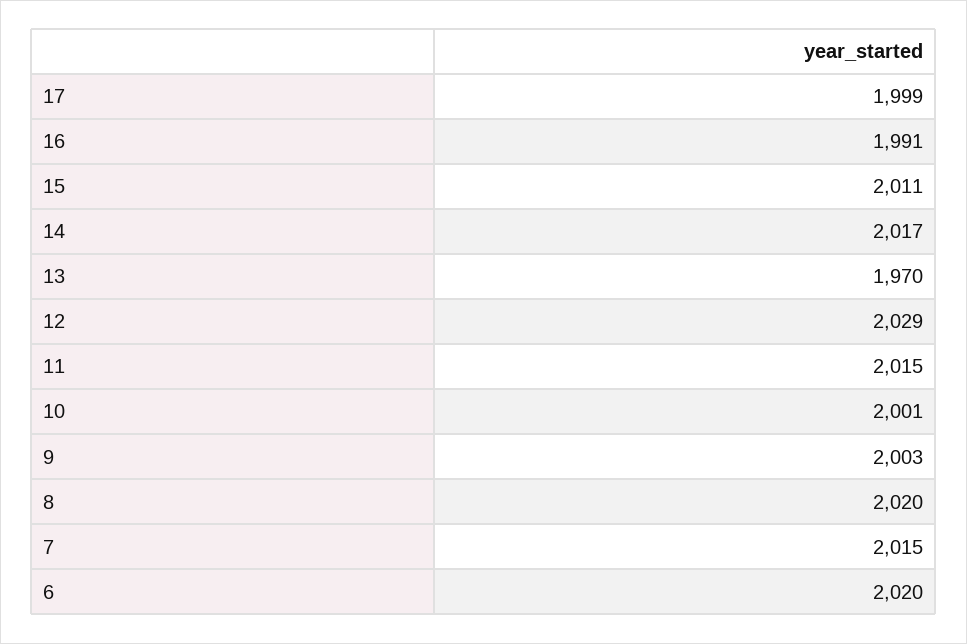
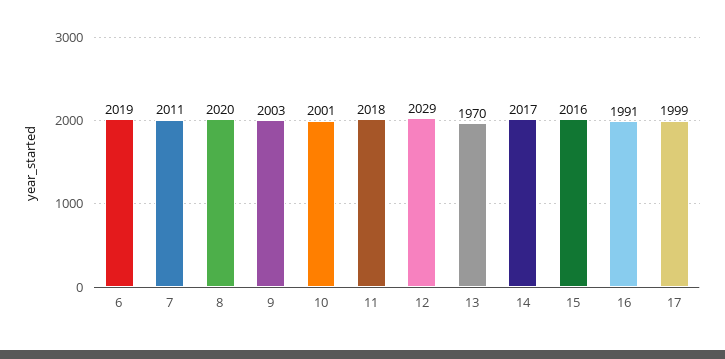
  {
    "17": 1999,
    "16": 1991,
-   "15": 2011,
+   "15": 2016,
    "14": 2017,
    "13": 1970,
    "12": 2029,
-   "11": 2015,
+   "11": 2018,
    "10": 2001,
    "9": 2003,
    "8": 2020,
-   "7": 2015,
+   "7": 2011,
-   "6": 2020
+   "6": 2019
  }

